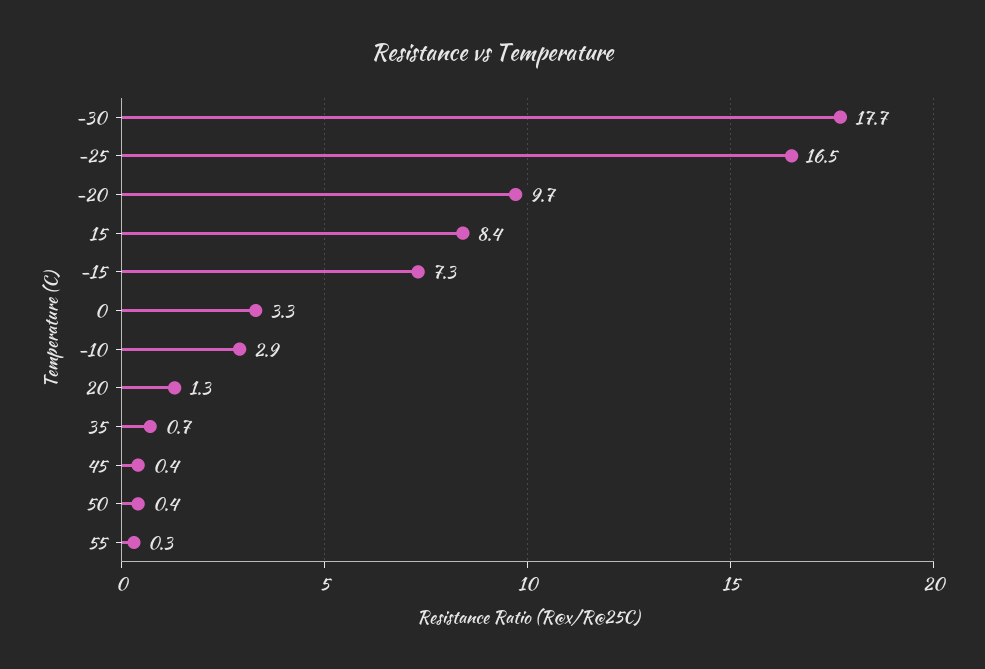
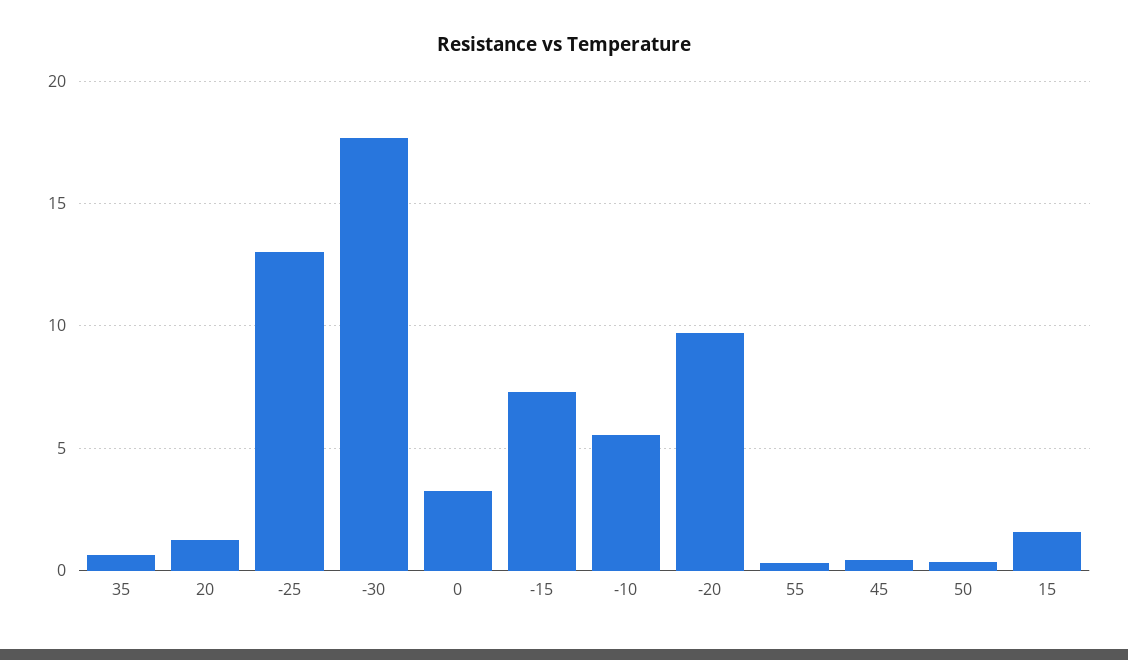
  {
    "-30": 17.7,
-   "-25": 16.5,
+   "-25": 13,
    "-20": 9.7,
-   "15": 8.4,
+   "15": 1.5,
    "-15": 7.3,
    "0": 3.3,
-   "-10": 2.9,
+   "-10": 5.5,
    "20": 1.3,
    "35": 0.7,
    "45": 0.4,
    "50": 0.4,
    "55": 0.3
  }

